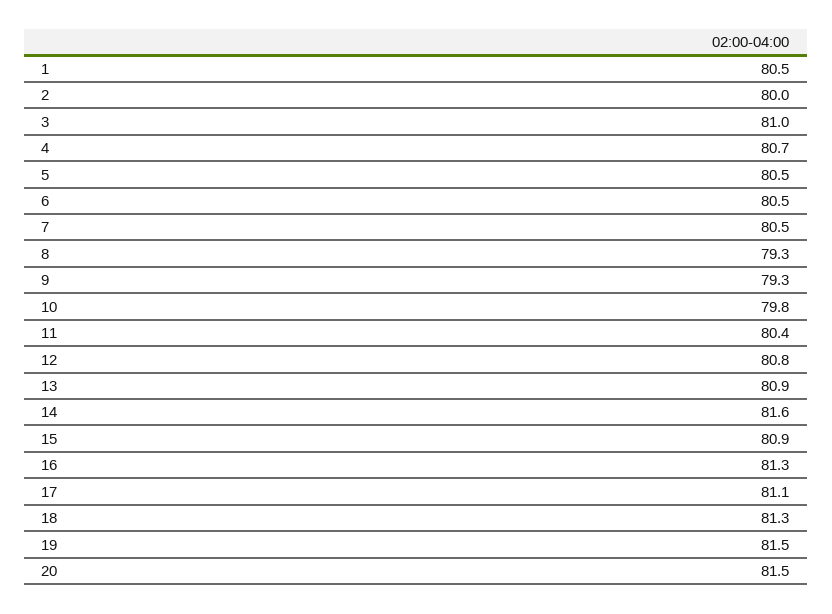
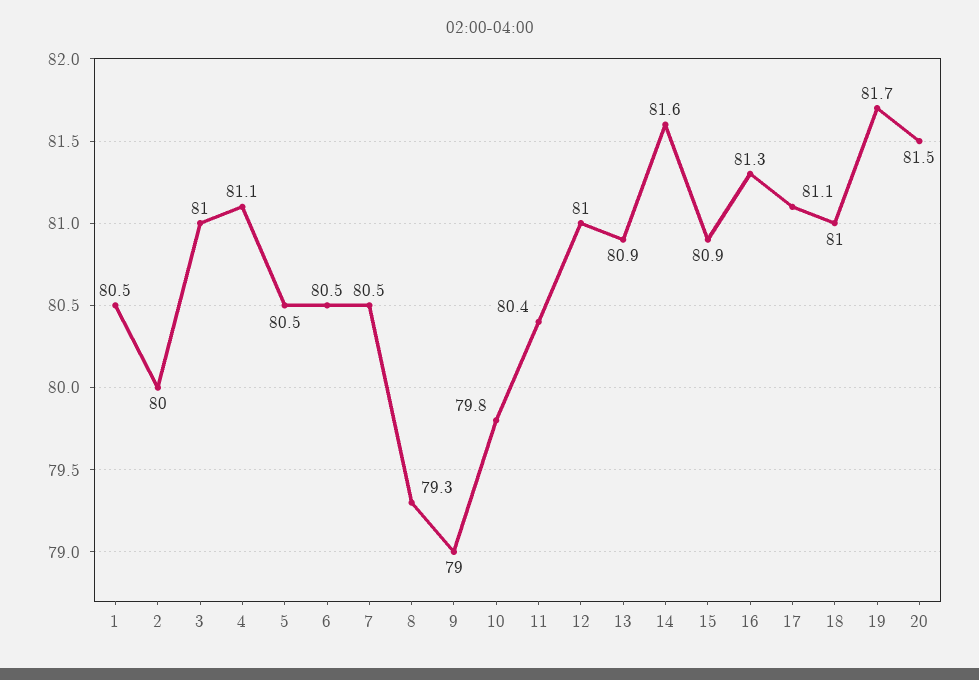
  {
    "1": 80.5,
    "2": 80,
    "3": 81,
-   "4": 80.7,
+   "4": 81.1,
    "5": 80.5,
    "6": 80.5,
    "7": 80.5,
    "8": 79.3,
-   "9": 79.3,
+   "9": 79,
    "10": 79.8,
    "11": 80.4,
-   "12": 80.8,
+   "12": 81,
    "13": 80.9,
    "14": 81.6,
    "15": 80.9,
    "16": 81.3,
    "17": 81.1,
-   "18": 81.3,
+   "18": 81,
-   "19": 81.5,
+   "19": 81.7,
    "20": 81.5
  }

